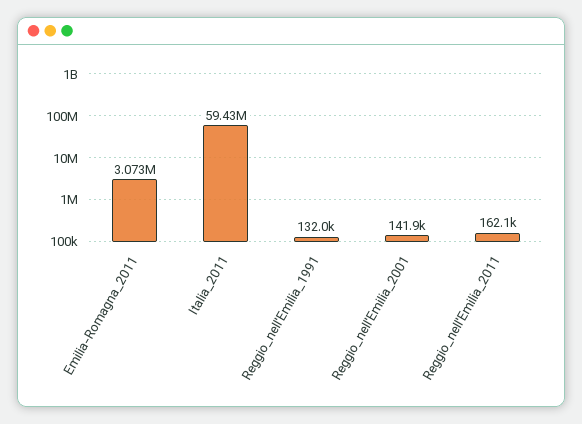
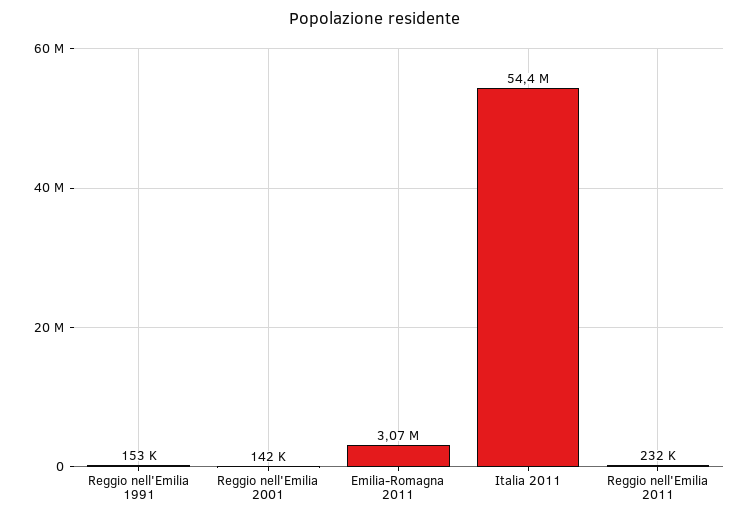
  {
    "Emilia-Romagna_2011": 3073000,
-   "Italia_2011": 59430000,
+   "Italia_2011": 54400000,
-   "Reggio_nell'Emilia_1991": 132000,
+   "Reggio_nell'Emilia_1991": 153000,
    "Reggio_nell'Emilia_2001": 141900,
-   "Reggio_nell'Emilia_2011": 162100
+   "Reggio_nell'Emilia_2011": 232000
  }

